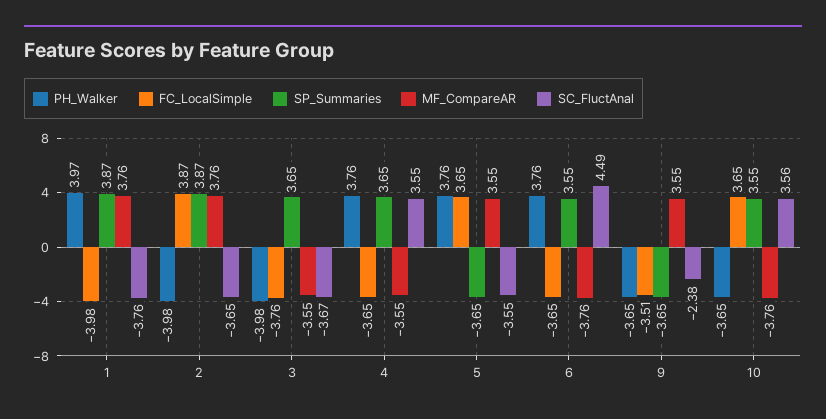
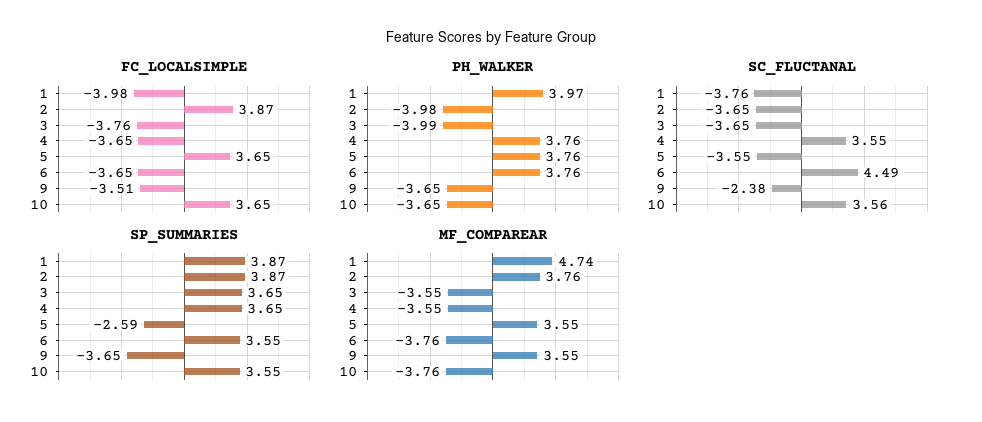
  {
    "PH_Walker": {
      "1": 3.97,
      "2": -3.98,
-     "3": -3.98,
+     "3": -3.99,
      "4": 3.76,
      "5": 3.76,
      "6": 3.76,
      "9": -3.65,
      "10": -3.65
    },
    "FC_LocalSimple": {
      "1": -3.98,
      "2": 3.87,
      "3": -3.76,
      "4": -3.65,
      "5": 3.65,
      "6": -3.65,
      "9": -3.51,
      "10": 3.65
    },
    "SP_Summaries": {
      "1": 3.87,
      "2": 3.87,
      "3": 3.65,
      "4": 3.65,
-     "5": -3.65,
+     "5": -2.59,
      "6": 3.55,
      "9": -3.65,
      "10": 3.55
    },
    "MF_CompareAR": {
-     "1": 3.76,
+     "1": 4.74,
      "2": 3.76,
      "3": -3.55,
      "4": -3.55,
      "5": 3.55,
      "6": -3.76,
      "9": 3.55,
      "10": -3.76
    },
    "SC_FluctAnal": {
      "1": -3.76,
      "2": -3.65,
-     "3": -3.67,
+     "3": -3.65,
      "4": 3.55,
      "5": -3.55,
      "6": 4.49,
      "9": -2.38,
      "10": 3.56
    }
  }

